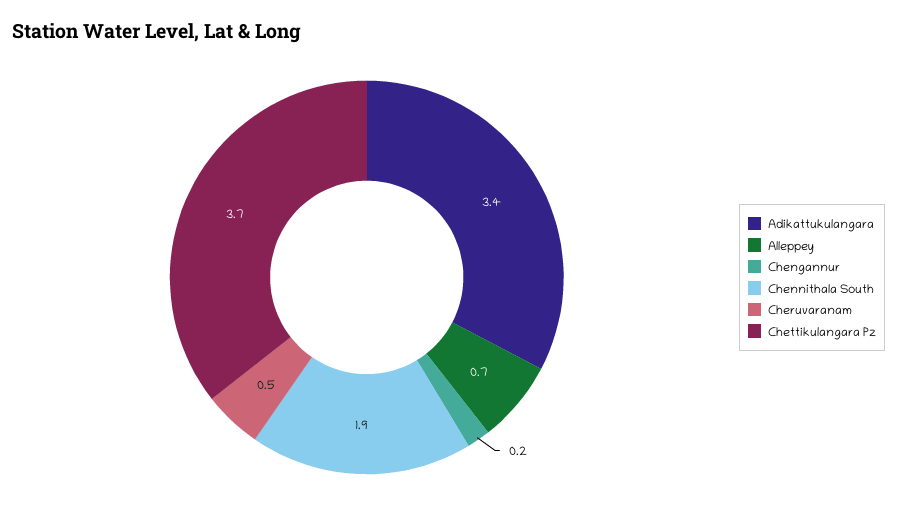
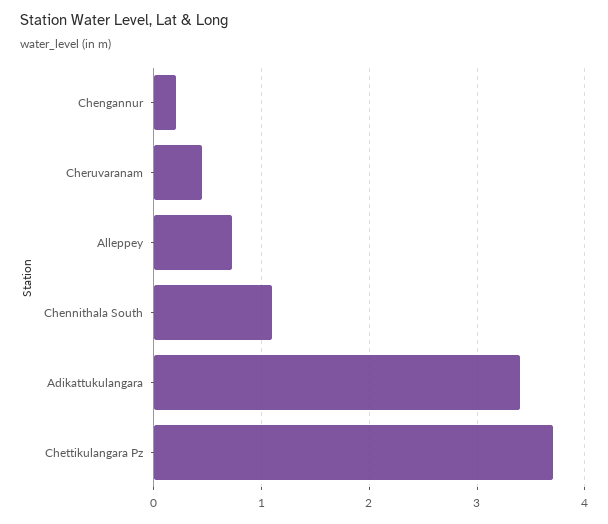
  {
    "Adikattukulangara": 3.4,
    "Alleppey": 0.7,
    "Chengannur": 0.2,
-   "Chennithala South": 1.9,
+   "Chennithala South": 1.1,
    "Cheruvaranam": 0.5,
    "Chettikulangara Pz": 3.7
  }

